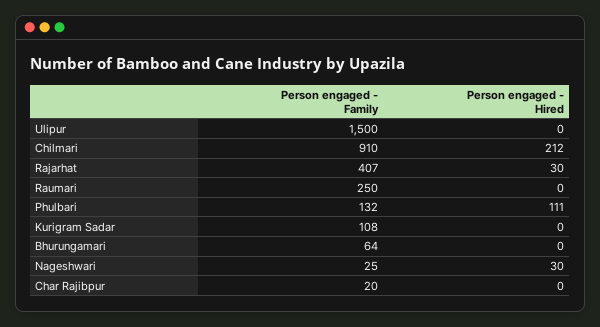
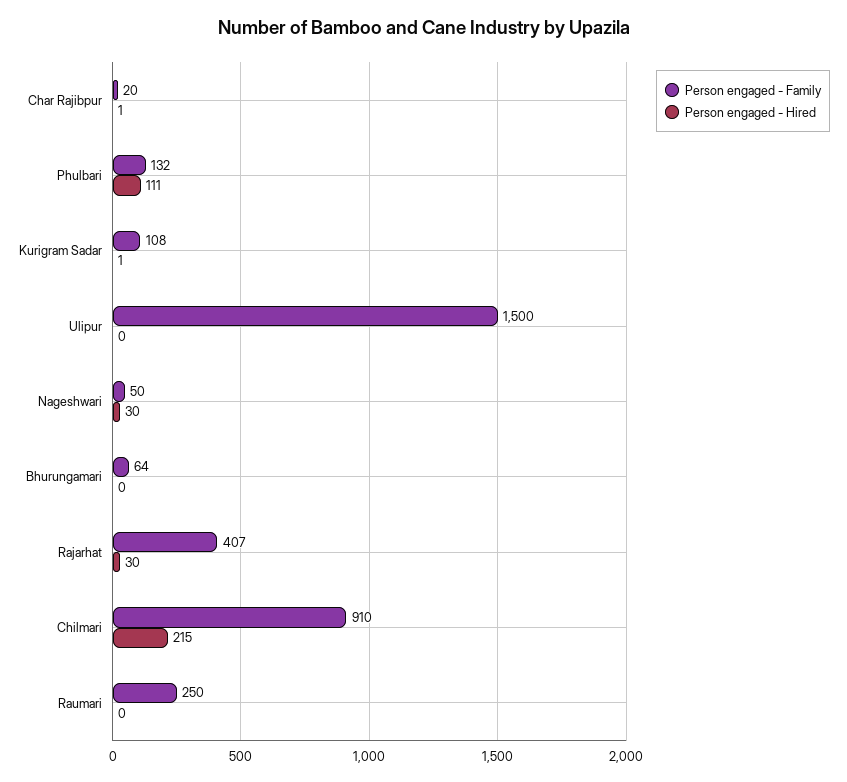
  {
    "Person engaged - Family": {
      "Ulipur": 1500,
      "Chilmari": 910,
      "Rajarhat": 407,
      "Raumari": 250,
      "Phulbari": 132,
      "Kurigram Sadar": 108,
      "Bhurungamari": 64,
-     "Nageshwari": 25,
+     "Nageshwari": 50,
      "Char Rajibpur": 20
    },
    "Person engaged - Hired": {
      "Ulipur": 0,
-     "Chilmari": 212,
+     "Chilmari": 215,
      "Rajarhat": 30,
      "Raumari": 0,
      "Phulbari": 111,
-     "Kurigram Sadar": 0,
+     "Kurigram Sadar": 1,
      "Bhurungamari": 0,
      "Nageshwari": 30,
-     "Char Rajibpur": 0
+     "Char Rajibpur": 1
    }
  }

